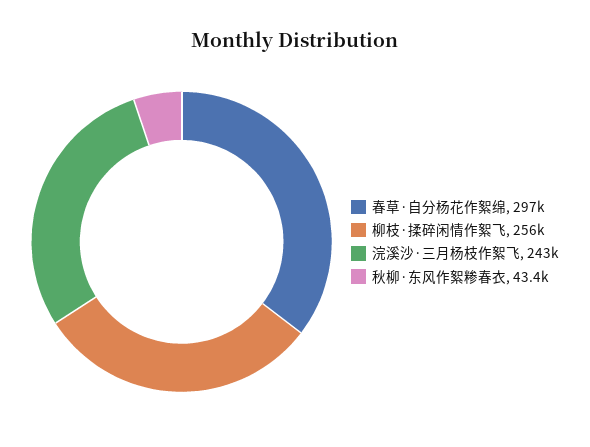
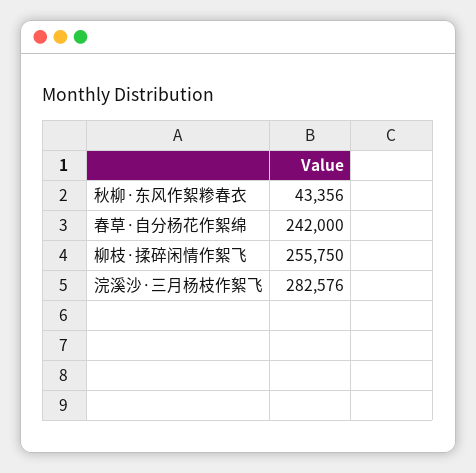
  {
-   "春草·自分杨花作絮绵": 297000,
+   "春草·自分杨花作絮绵": 242000,
    "柳枝·揉碎闲情作絮飞": 255750,
-   "浣溪沙·三月杨枝作絮飞": 243000,
+   "浣溪沙·三月杨枝作絮飞": 282576,
    "秋柳·东风作絮糁春衣": 43356
  }

